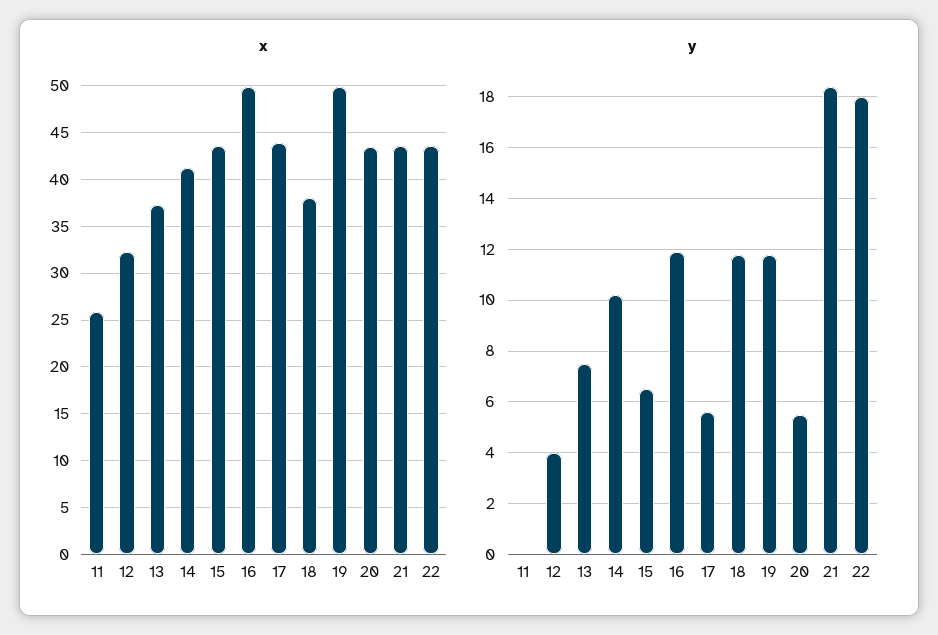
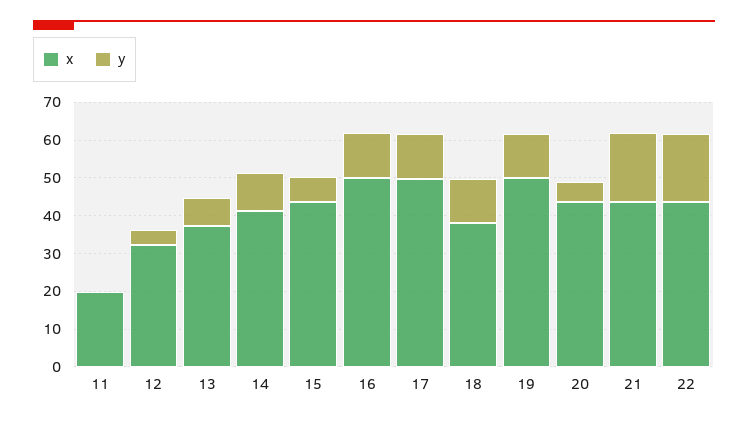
  {
    "x": {
-     "11": 26,
+     "11": 20,
      "12": 32,
      "13": 37,
      "14": 41,
      "15": 44,
      "16": 50,
-     "17": 44,
+     "17": 50,
      "18": 38,
      "19": 50,
      "20": 44,
      "21": 44,
      "22": 44
    },
    "y": {
      "11": 0,
      "12": 4,
      "13": 7.5,
      "14": 10,
      "15": 6.5,
      "16": 12,
-     "17": 5.5,
+     "17": 12.5,
      "18": 12,
      "19": 12,
      "20": 5.5,
      "21": 18.5,
      "22": 18
    }
  }

